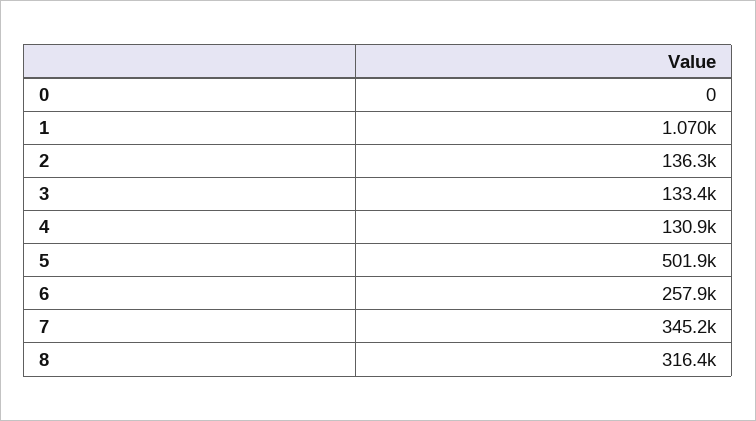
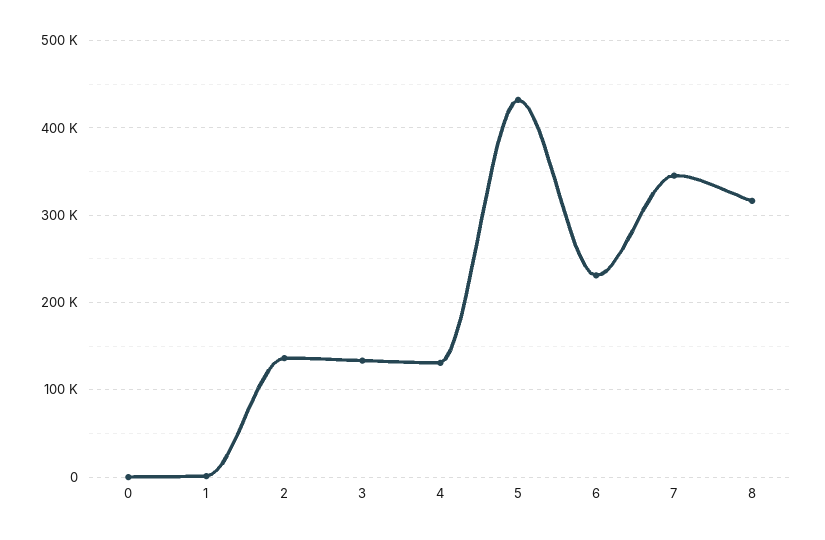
  {
    "0": 0,
    "1": 1070,
    "2": 136300,
    "3": 133400,
    "4": 130900,
-   "5": 501900,
+   "5": 430000,
-   "6": 257900,
+   "6": 230000,
    "7": 345200,
    "8": 316400
  }

